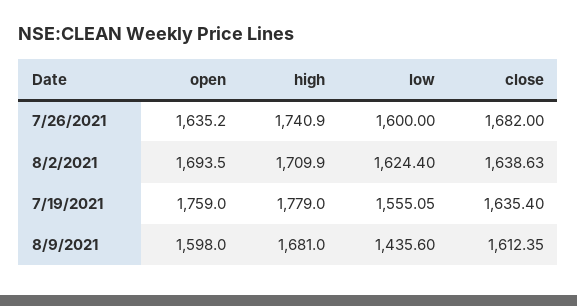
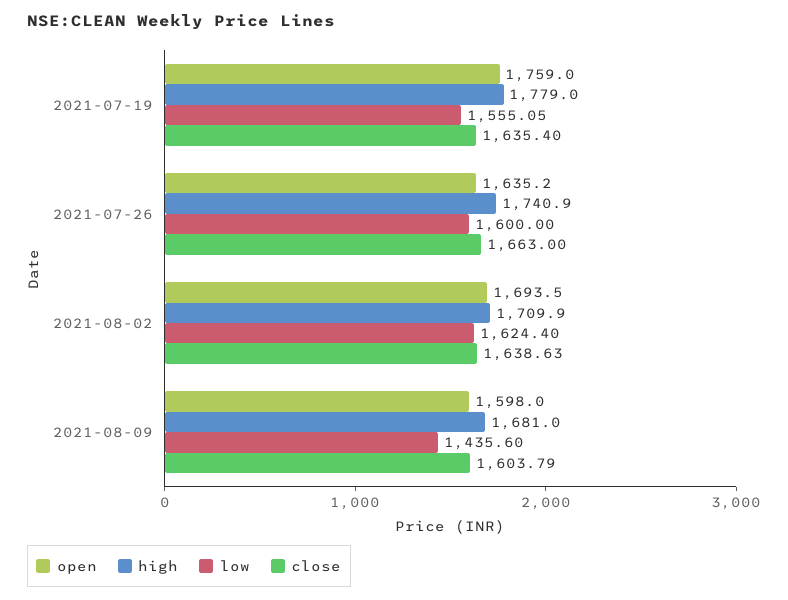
  {
    "open": {
      "7/26/2021": 1635.2,
      "8/2/2021": 1693.5,
      "7/19/2021": 1759,
      "8/9/2021": 1598
    },
    "high": {
      "7/26/2021": 1740.9,
      "8/2/2021": 1709.9,
      "7/19/2021": 1779,
      "8/9/2021": 1681
    },
    "low": {
      "7/26/2021": 1600,
      "8/2/2021": 1624.4,
      "7/19/2021": 1555.05,
      "8/9/2021": 1435.6
    },
    "close": {
-     "7/26/2021": 1682,
+     "7/26/2021": 1663,
      "8/2/2021": 1638.63,
      "7/19/2021": 1635.4,
-     "8/9/2021": 1612.35
+     "8/9/2021": 1603.79
    }
  }

